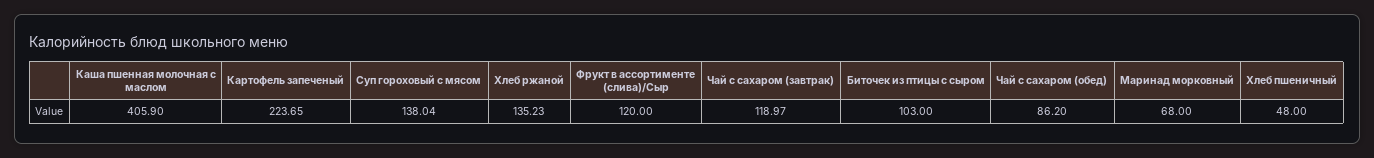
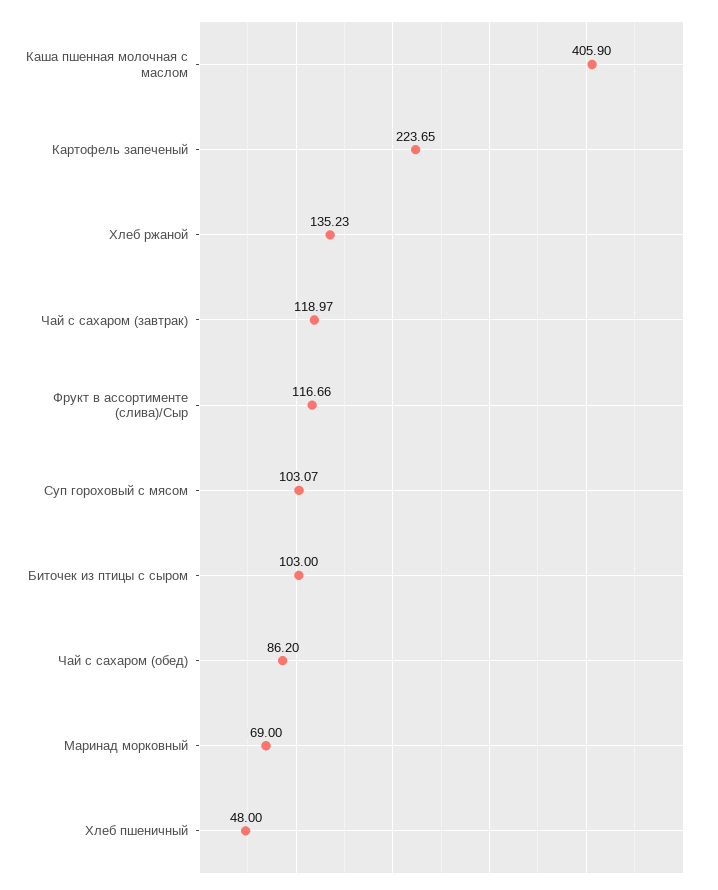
  {
    "Каша пшенная молочная с маслом": 405.9,
    "Картофель запеченый": 223.65,
-   "Суп гороховый с мясом": 138.04,
+   "Суп гороховый с мясом": 103.07,
    "Хлеб ржаной": 135.23,
-   "Фрукт в ассортименте (слива)/Сыр": 120,
+   "Фрукт в ассортименте (слива)/Сыр": 116.66,
    "Чай с сахаром (завтрак)": 118.97,
    "Биточек из птицы с сыром": 103,
    "Чай с сахаром (обед)": 86.2,
-   "Маринад морковный": 68,
+   "Маринад морковный": 69,
    "Хлеб пшеничный": 48
  }

